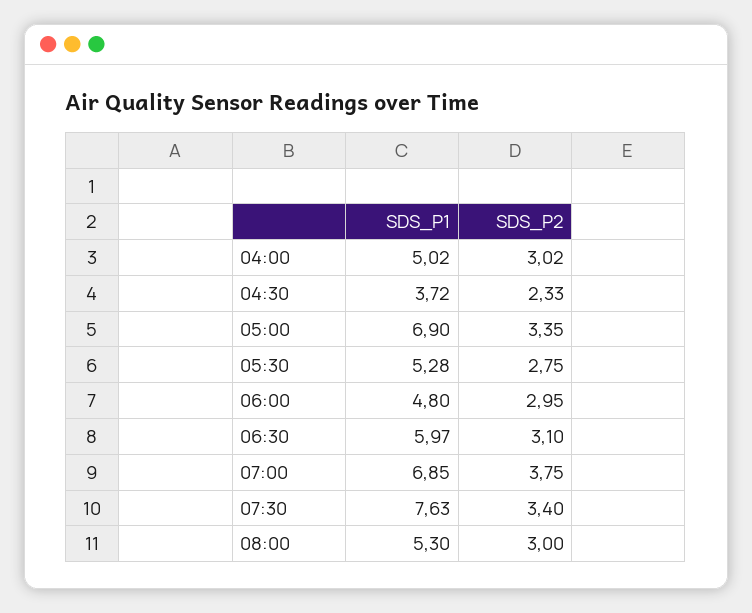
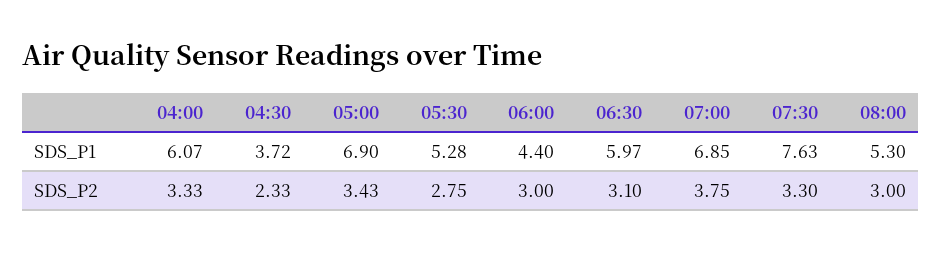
  {
    "SDS_P1": {
-     "04:00": 5.02,
+     "04:00": 6.07,
      "04:30": 3.72,
      "05:00": 6.9,
      "05:30": 5.28,
-     "06:00": 4.8,
+     "06:00": 4.4,
      "06:30": 5.97,
      "07:00": 6.85,
      "07:30": 7.63,
      "08:00": 5.3
    },
    "SDS_P2": {
-     "04:00": 3.02,
+     "04:00": 3.33,
      "04:30": 2.33,
-     "05:00": 3.35,
+     "05:00": 3.43,
      "05:30": 2.75,
-     "06:00": 2.95,
+     "06:00": 3,
      "06:30": 3.1,
      "07:00": 3.75,
-     "07:30": 3.4,
+     "07:30": 3.3,
      "08:00": 3
    }
  }

